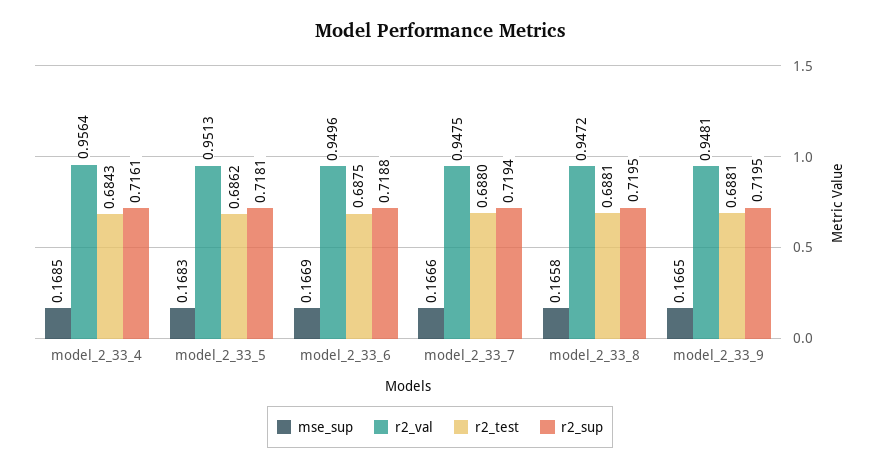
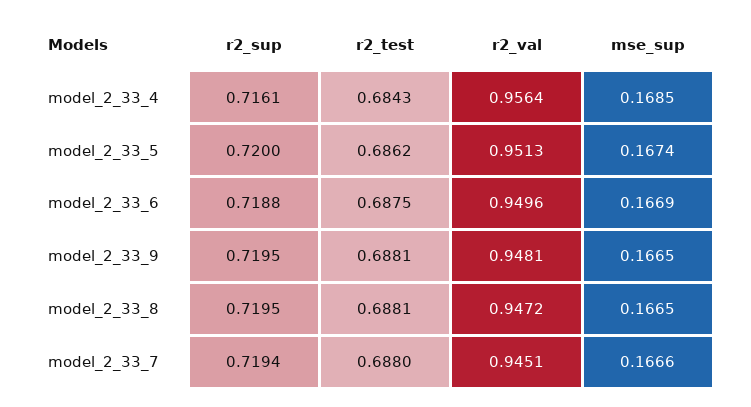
  {
    "mse_sup": {
      "model_2_33_4": 0.1685,
-     "model_2_33_5": 0.1683,
+     "model_2_33_5": 0.1674,
      "model_2_33_6": 0.1669,
      "model_2_33_7": 0.1666,
-     "model_2_33_8": 0.1658,
+     "model_2_33_8": 0.1665,
      "model_2_33_9": 0.1665
    },
    "r2_val": {
      "model_2_33_4": 0.9564,
      "model_2_33_5": 0.9513,
      "model_2_33_6": 0.9496,
-     "model_2_33_7": 0.9475,
+     "model_2_33_7": 0.9451,
      "model_2_33_8": 0.9472,
      "model_2_33_9": 0.9481
    },
    "r2_test": {
      "model_2_33_4": 0.6843,
      "model_2_33_5": 0.6862,
      "model_2_33_6": 0.6875,
      "model_2_33_7": 0.688,
      "model_2_33_8": 0.6881,
      "model_2_33_9": 0.6881
    },
    "r2_sup": {
      "model_2_33_4": 0.7161,
-     "model_2_33_5": 0.7181,
+     "model_2_33_5": 0.72,
      "model_2_33_6": 0.7188,
      "model_2_33_7": 0.7194,
      "model_2_33_8": 0.7195,
      "model_2_33_9": 0.7195
    }
  }

